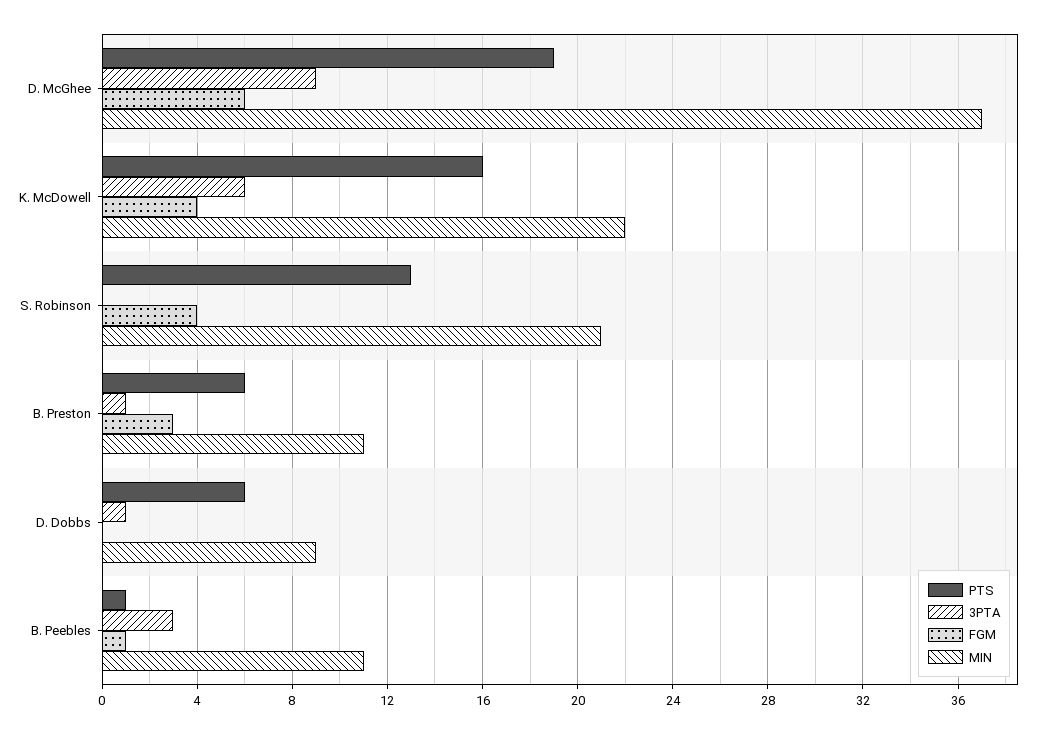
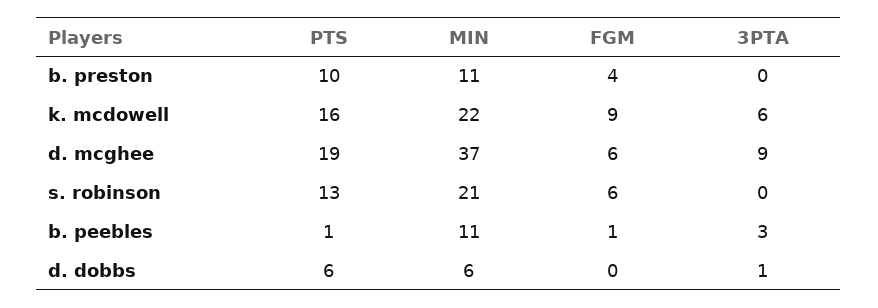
  {
    "PTS": {
      "D. McGhee": 19,
      "K. McDowell": 16,
      "S. Robinson": 13,
-     "B. Preston": 6,
+     "B. Preston": 10,
      "D. Dobbs": 6,
      "B. Peebles": 1
    },
    "3PTA": {
      "D. McGhee": 9,
      "K. McDowell": 6,
      "S. Robinson": 0,
-     "B. Preston": 1,
+     "B. Preston": 0,
      "D. Dobbs": 1,
      "B. Peebles": 3
    },
    "FGM": {
      "D. McGhee": 6,
-     "K. McDowell": 4,
+     "K. McDowell": 9,
-     "S. Robinson": 4,
+     "S. Robinson": 6,
-     "B. Preston": 3,
+     "B. Preston": 4,
      "D. Dobbs": 0,
      "B. Peebles": 1
    },
    "MIN": {
      "D. McGhee": 37,
      "K. McDowell": 22,
      "S. Robinson": 21,
      "B. Preston": 11,
-     "D. Dobbs": 9,
+     "D. Dobbs": 6,
      "B. Peebles": 11
    }
  }

